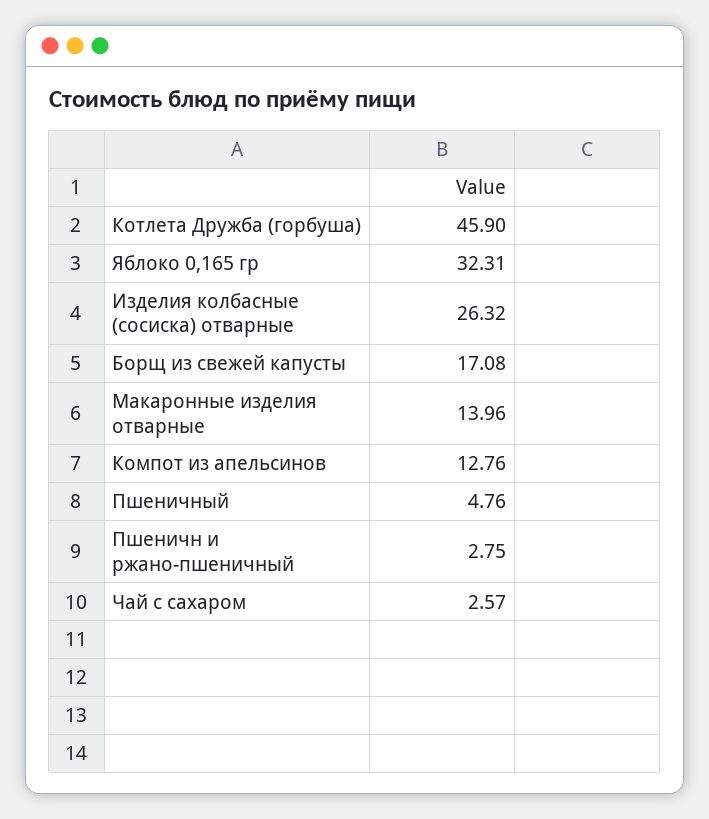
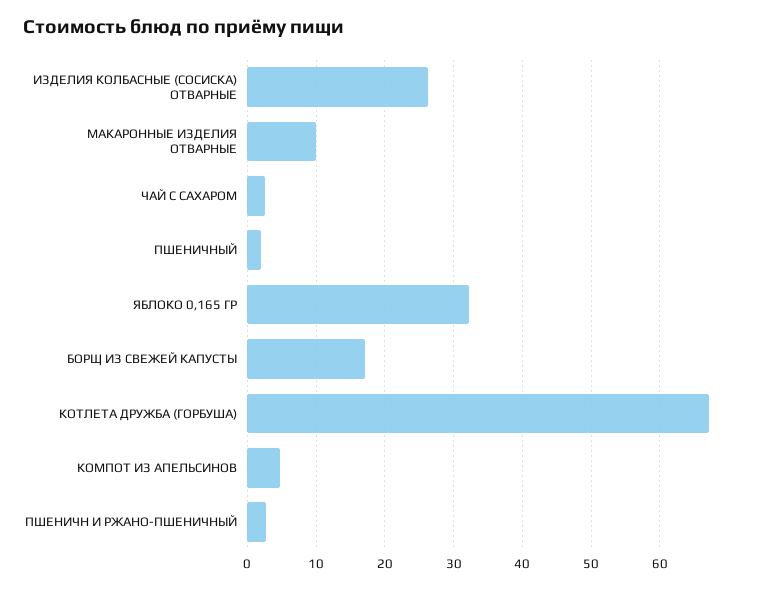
  {
-   "Котлета Дружба (горбуша)": 45.9,
+   "Котлета Дружба (горбуша)": 67,
    "Яблоко 0,165 гр": 32.31,
    "Изделия колбасные (сосиска) отварные": 26.32,
    "Борщ из свежей капусты": 17.08,
-   "Макаронные изделия отварные": 13.96,
+   "Макаронные изделия отварные": 10,
-   "Компот из апельсинов": 12.76,
+   "Компот из апельсинов": 5,
-   "Пшеничный": 4.76,
+   "Пшеничный": 2,
    "Пшеничн и ржано-пшеничный": 2.75,
    "Чай с сахаром": 2.57
  }

